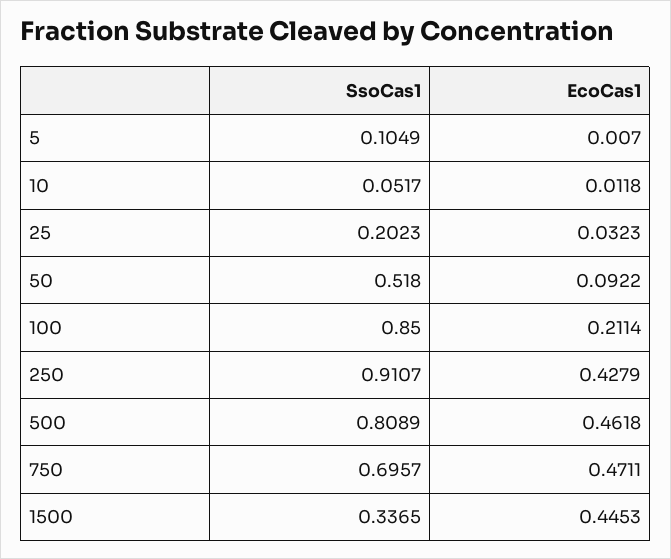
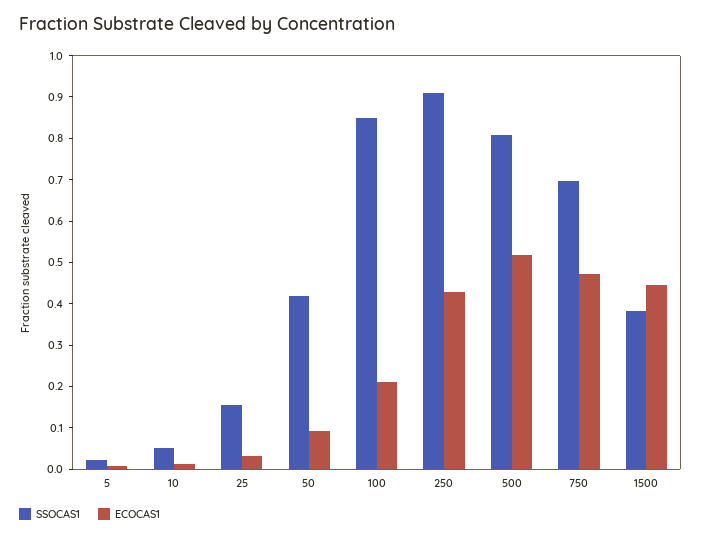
  {
    "SsoCas1": {
-     "5": 0.1049,
+     "5": 0.02,
      "10": 0.0517,
-     "25": 0.2023,
+     "25": 0.16,
-     "50": 0.518,
+     "50": 0.42,
      "100": 0.85,
      "250": 0.9107,
      "500": 0.8089,
      "750": 0.6957,
-     "1500": 0.3365
+     "1500": 0.38
    },
    "EcoCas1": {
      "5": 0.007,
      "10": 0.0118,
      "25": 0.0323,
      "50": 0.0922,
      "100": 0.2114,
      "250": 0.4279,
-     "500": 0.4618,
+     "500": 0.52,
      "750": 0.4711,
      "1500": 0.4453
    }
  }

